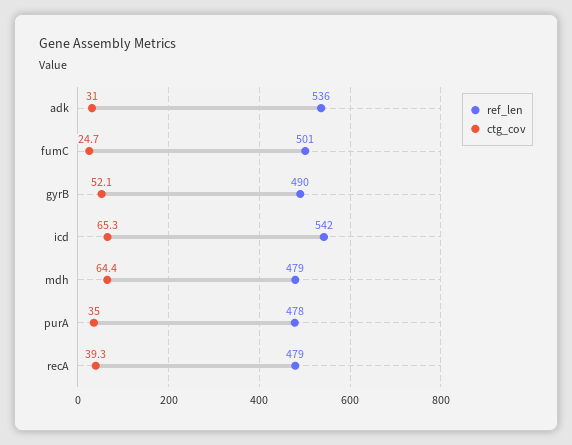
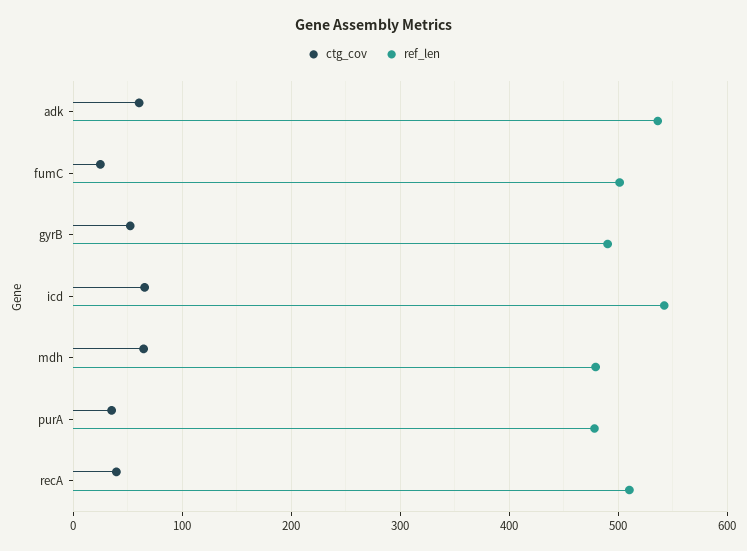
  {
    "ref_len": {
      "adk": 536,
      "fumC": 501,
      "gyrB": 490,
      "icd": 542,
      "mdh": 479,
      "purA": 478,
-     "recA": 479
+     "recA": 510
    },
    "ctg_cov": {
-     "adk": 31,
+     "adk": 60,
      "fumC": 24.7,
      "gyrB": 52.1,
      "icd": 65.3,
      "mdh": 64.4,
      "purA": 35,
      "recA": 39.3
    }
  }

